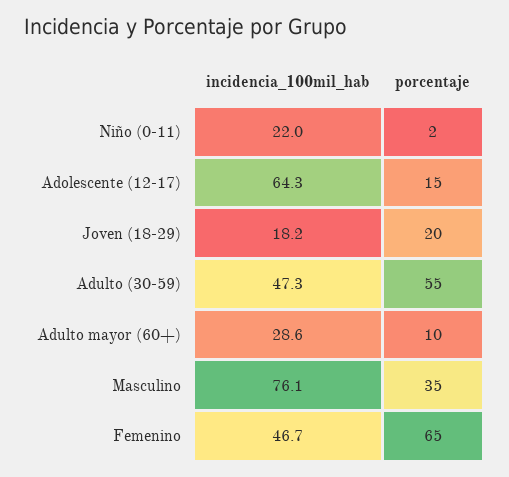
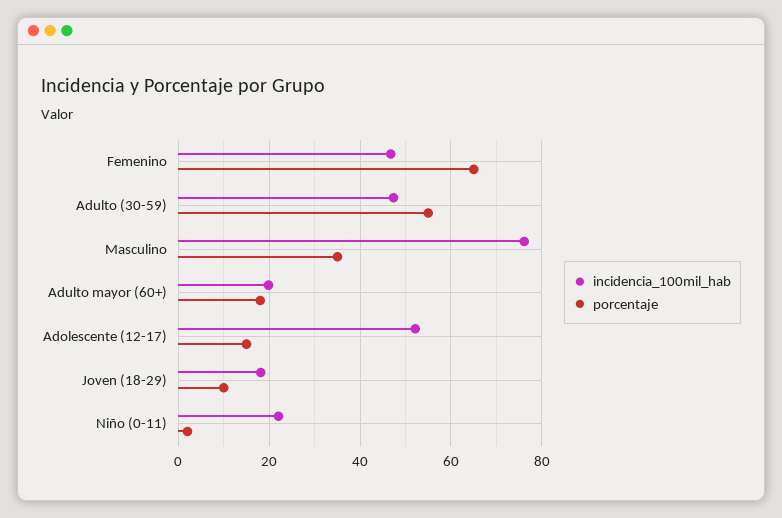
  {
    "incidencia_100mil_hab": {
      "Niño (0-11)": 22,
-     "Adolescente (12-17)": 64.3,
+     "Adolescente (12-17)": 52,
      "Joven (18-29)": 18.2,
      "Adulto (30-59)": 47.3,
-     "Adulto mayor (60+)": 28.6,
+     "Adulto mayor (60+)": 20,
      "Masculino": 76.1,
      "Femenino": 46.7
    },
    "porcentaje": {
      "Niño (0-11)": 2,
      "Adolescente (12-17)": 15,
-     "Joven (18-29)": 20,
+     "Joven (18-29)": 10,
      "Adulto (30-59)": 55,
-     "Adulto mayor (60+)": 10,
+     "Adulto mayor (60+)": 18,
      "Masculino": 35,
      "Femenino": 65
    }
  }

